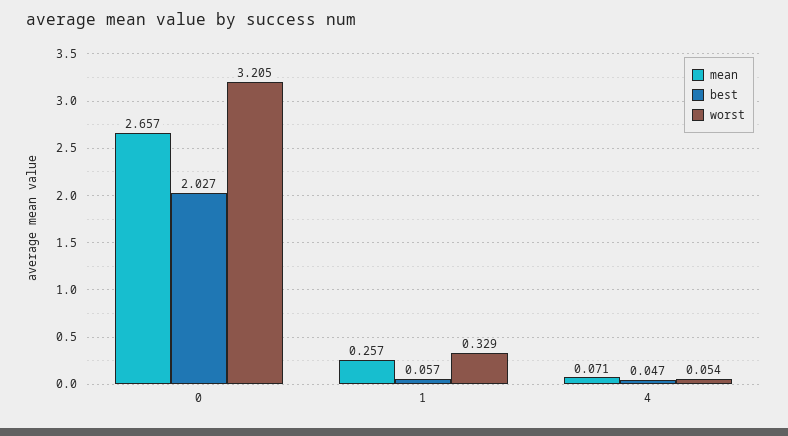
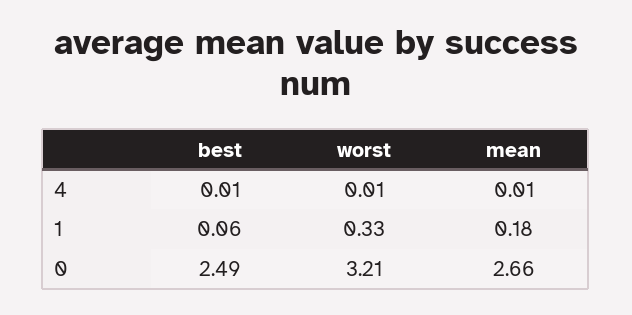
  {
    "mean": {
      "0": 2.657,
-     "1": 0.257,
+     "1": 0.18,
-     "4": 0.071
+     "4": 0.01
    },
    "best": {
-     "0": 2.027,
+     "0": 2.49,
      "1": 0.057,
-     "4": 0.047
+     "4": 0.01
    },
    "worst": {
      "0": 3.205,
      "1": 0.329,
-     "4": 0.054
+     "4": 0.01
    }
  }

